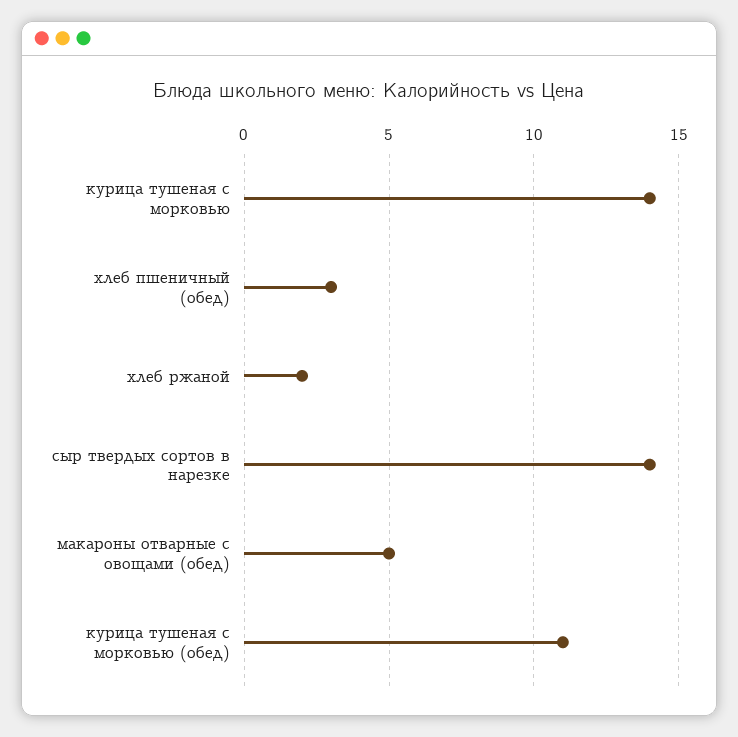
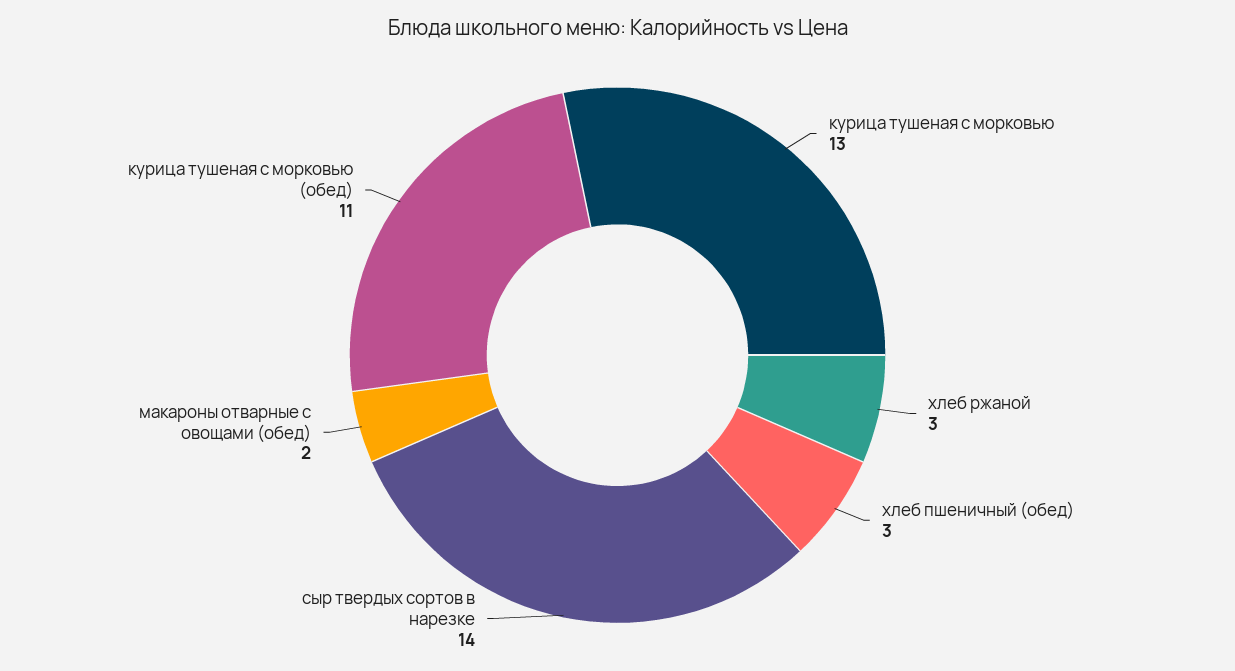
  {
-   "курица тушеная с морковью": 14,
+   "курица тушеная с морковью": 13,
    "хлеб пшеничный (обед)": 3,
-   "хлеб ржаной": 2,
+   "хлеб ржаной": 3,
    "сыр твердых сортов в нарезке": 14,
-   "макароны отварные с овощами (обед)": 5,
+   "макароны отварные с овощами (обед)": 2,
    "курица тушеная с морковью (обед)": 11
  }

